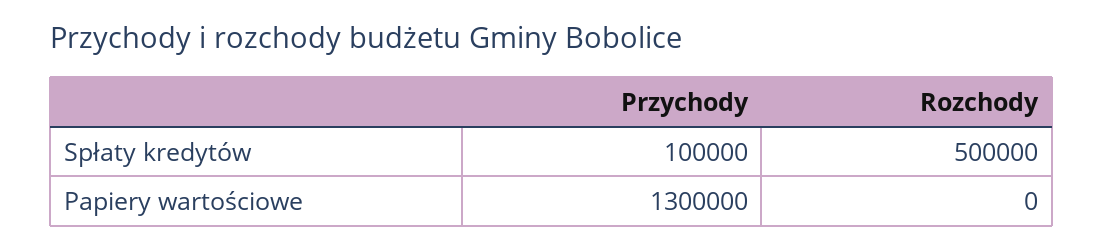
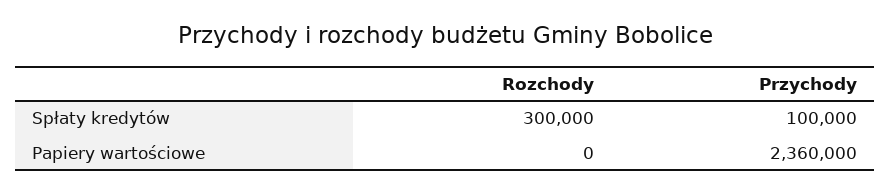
  {
    "Przychody": {
      "Spłaty kredytów": 100000,
-     "Papiery wartościowe": 1300000
+     "Papiery wartościowe": 2360000
    },
    "Rozchody": {
-     "Spłaty kredytów": 500000,
+     "Spłaty kredytów": 300000,
      "Papiery wartościowe": 0
    }
  }

